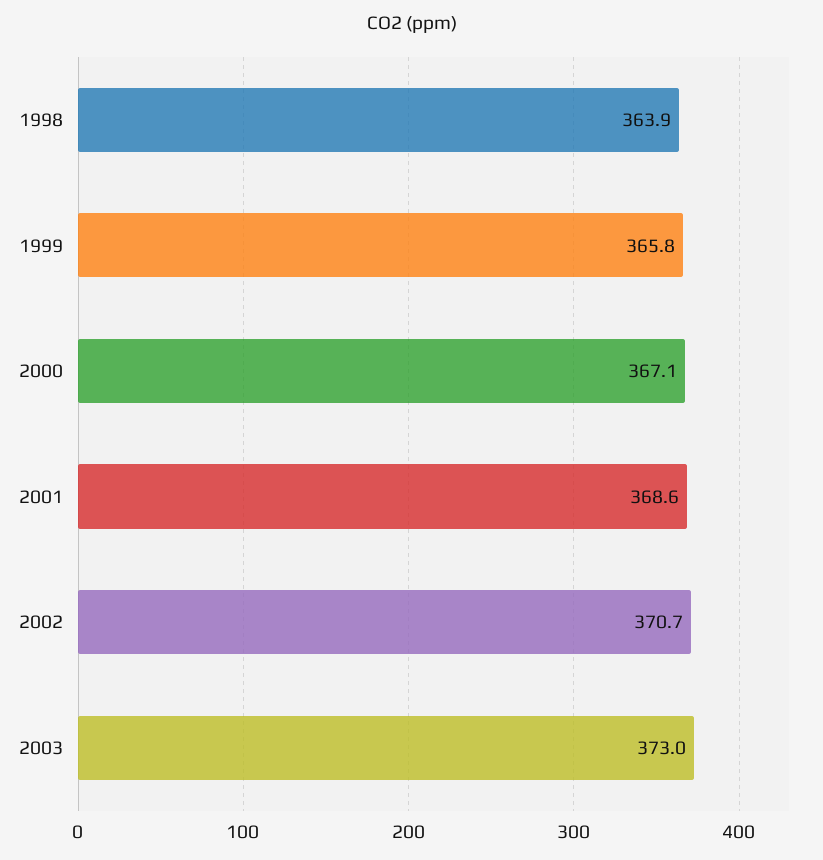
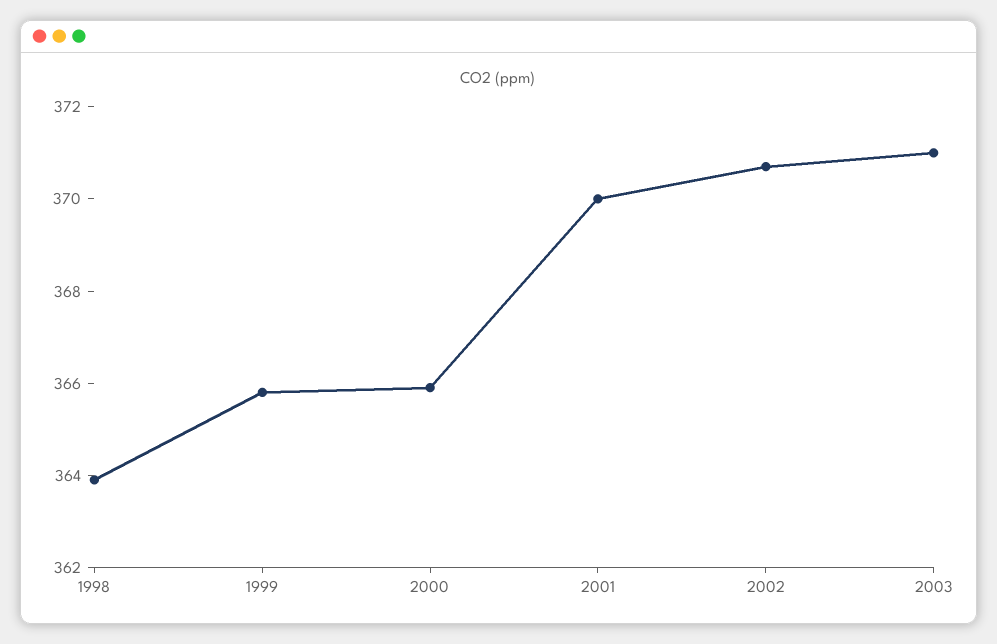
  {
    "1998": 363.9,
    "1999": 365.8,
-   "2000": 367.1,
+   "2000": 366,
-   "2001": 368.6,
+   "2001": 370,
    "2002": 370.7,
-   "2003": 373
+   "2003": 371
  }

